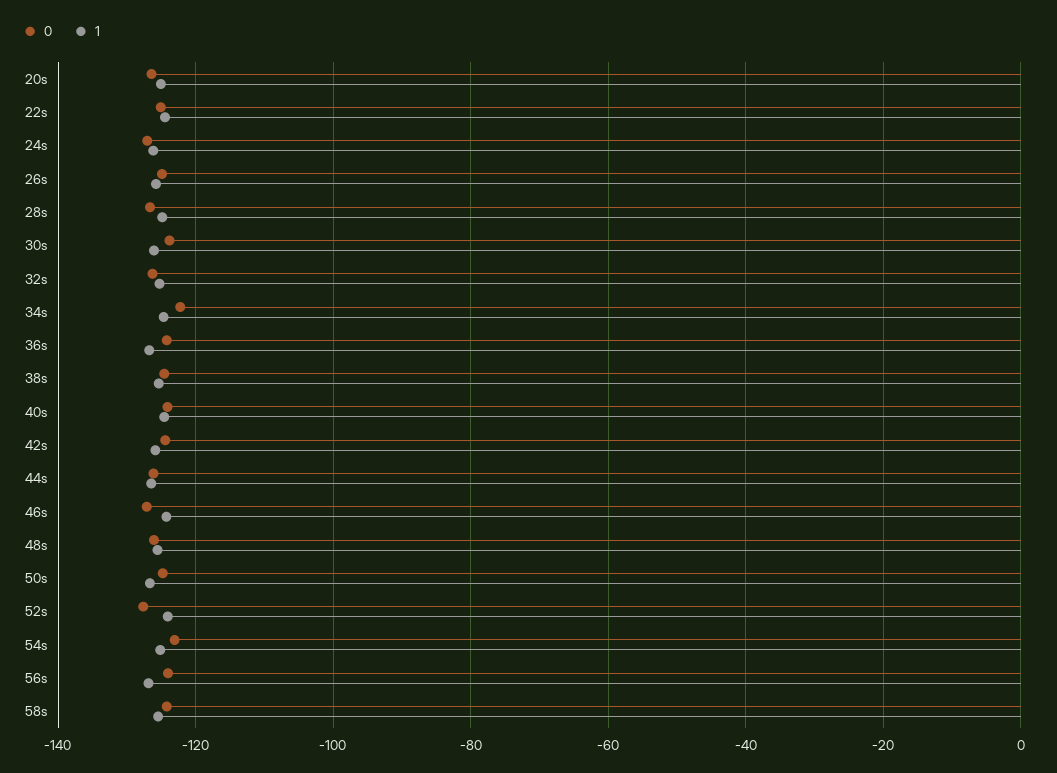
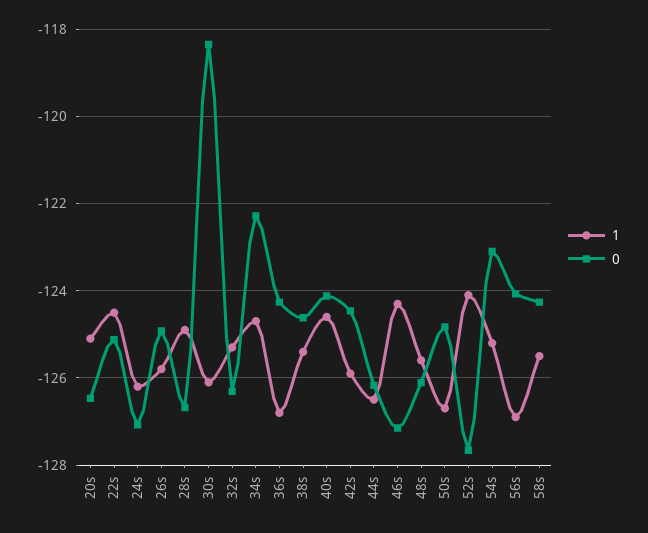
  {
    "0": {
      "20s": -126.4,
      "22s": -125.2,
      "24s": -127,
      "26s": -125,
      "28s": -126.6,
-     "30s": -124,
+     "30s": -118.4,
      "32s": -126.4,
      "34s": -122.2,
      "36s": -124.2,
      "38s": -124.6,
      "40s": -124.2,
      "42s": -124.4,
      "44s": -126.2,
      "46s": -127.2,
      "48s": -126.2,
      "50s": -124.8,
      "52s": -127.6,
      "54s": -123.2,
      "56s": -124,
      "58s": -124.2
    },
    "1": {
      "20s": -125.2,
      "22s": -124.6,
      "24s": -126.2,
      "26s": -125.8,
      "28s": -125,
      "30s": -126.2,
      "32s": -125.4,
      "34s": -124.8,
      "36s": -126.8,
      "38s": -125.4,
      "40s": -124.6,
      "42s": -126,
      "44s": -126.6,
      "46s": -124.4,
      "48s": -125.6,
      "50s": -126.8,
      "52s": -124.2,
      "54s": -125.2,
      "56s": -127,
      "58s": -125.6
    }
  }

